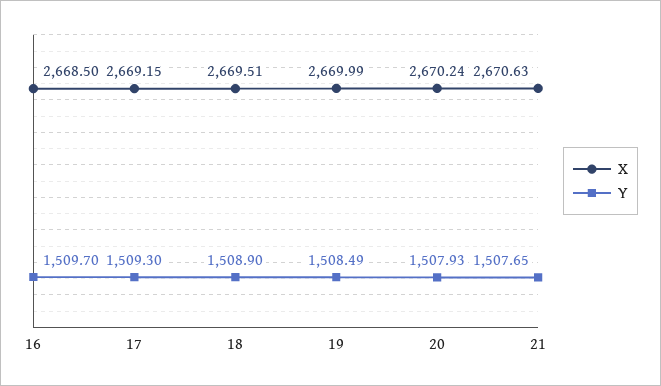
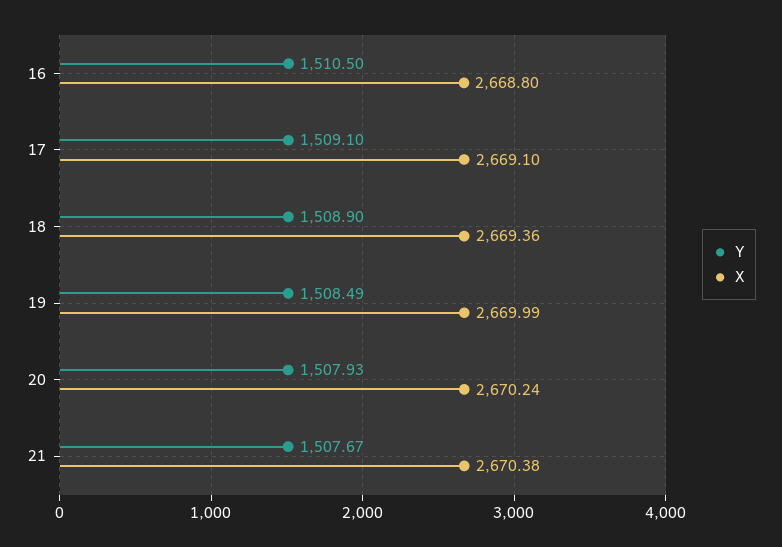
  {
    "X": {
-     "16": 2668.5,
+     "16": 2668.8,
-     "17": 2669.15,
+     "17": 2669.1,
-     "18": 2669.51,
+     "18": 2669.36,
      "19": 2669.99,
      "20": 2670.24,
-     "21": 2670.63
+     "21": 2670.38
    },
    "Y": {
-     "16": 1509.7,
+     "16": 1510.5,
-     "17": 1509.3,
+     "17": 1509.1,
      "18": 1508.9,
      "19": 1508.49,
      "20": 1507.93,
-     "21": 1507.65
+     "21": 1507.67
    }
  }

